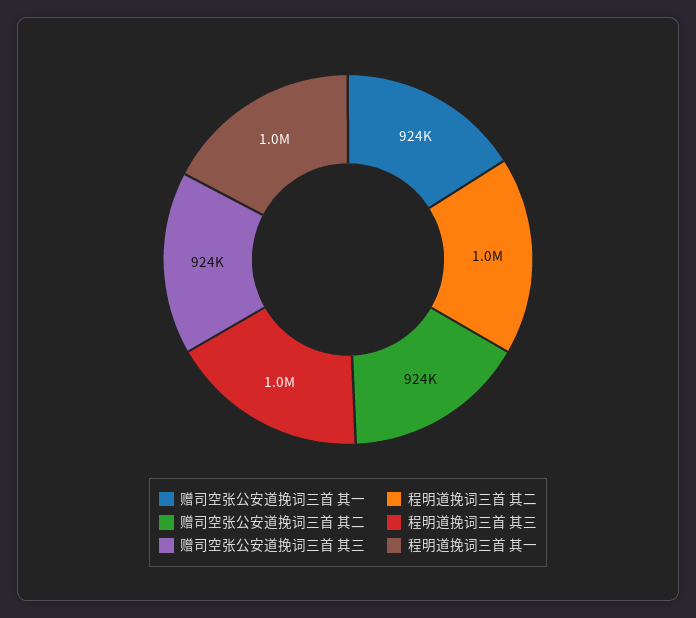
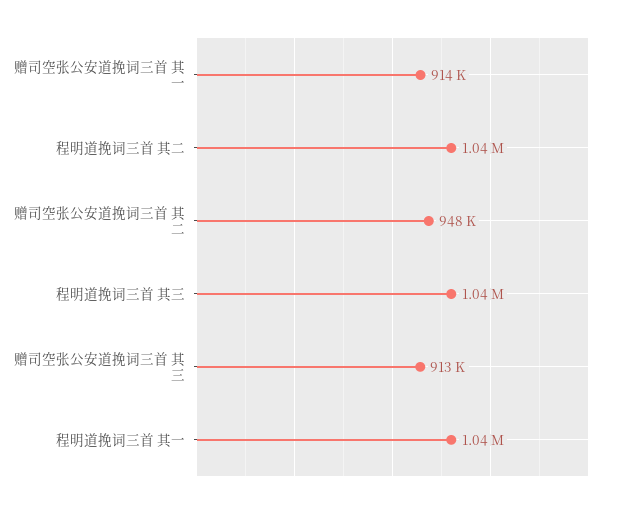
  {
-   "赠司空张公安道挽词三首 其一": 924000,
+   "赠司空张公安道挽词三首 其一": 914000,
    "程明道挽词三首 其二": 1040000,
-   "赠司空张公安道挽词三首 其二": 924000,
+   "赠司空张公安道挽词三首 其二": 948000,
    "程明道挽词三首 其三": 1040000,
-   "赠司空张公安道挽词三首 其三": 924000,
+   "赠司空张公安道挽词三首 其三": 913000,
    "程明道挽词三首 其一": 1040000
  }

